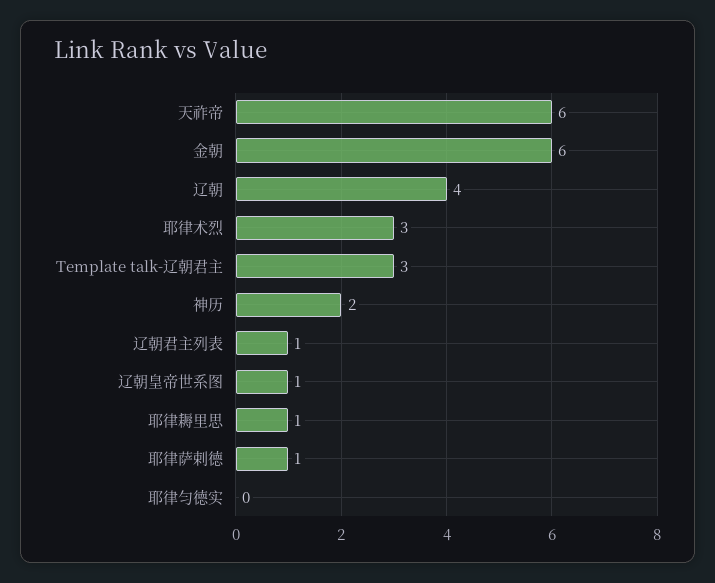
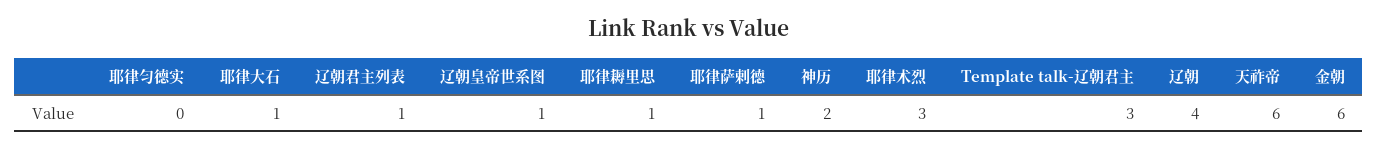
  {
    "天祚帝": 6,
    "金朝": 6,
    "辽朝": 4,
    "耶律术烈": 3,
    "Template talk-辽朝君主": 3,
    "神历": 2,
    "辽朝君主列表": 1,
    "辽朝皇帝世系图": 1,
    "耶律耨里思": 1,
    "耶律萨剌德": 1,
-   "耶律匀德实": 0
+   "耶律匀德实": 0,
+   "耶律大石": 1
  }

